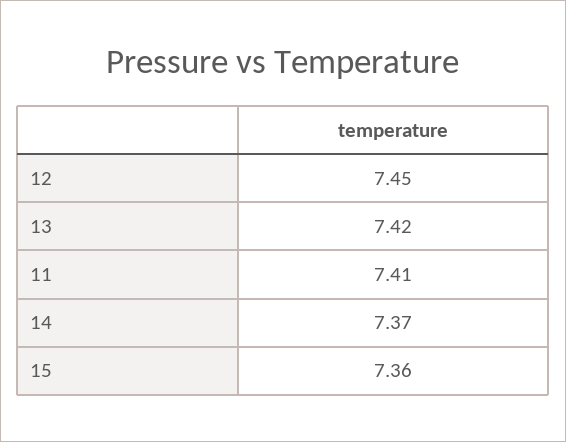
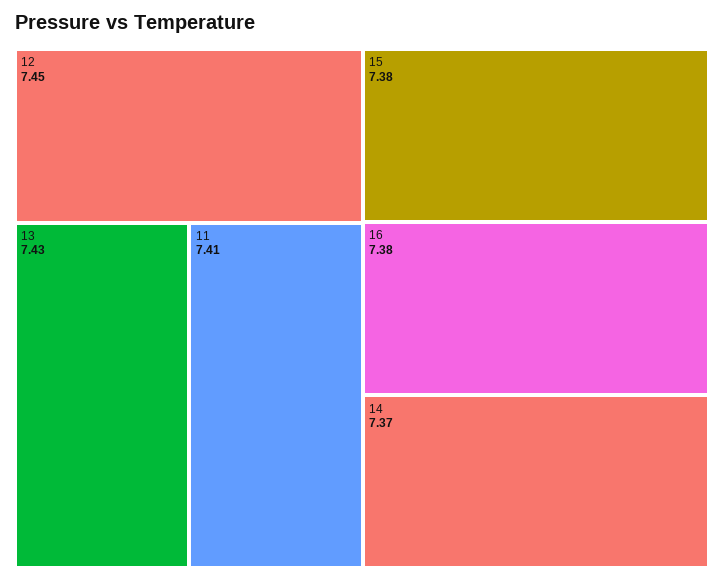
  {
    "12": 7.45,
-   "13": 7.42,
+   "13": 7.43,
    "11": 7.41,
    "14": 7.37,
-   "15": 7.36
+   "15": 7.38,
+   "16": 7.38
  }

